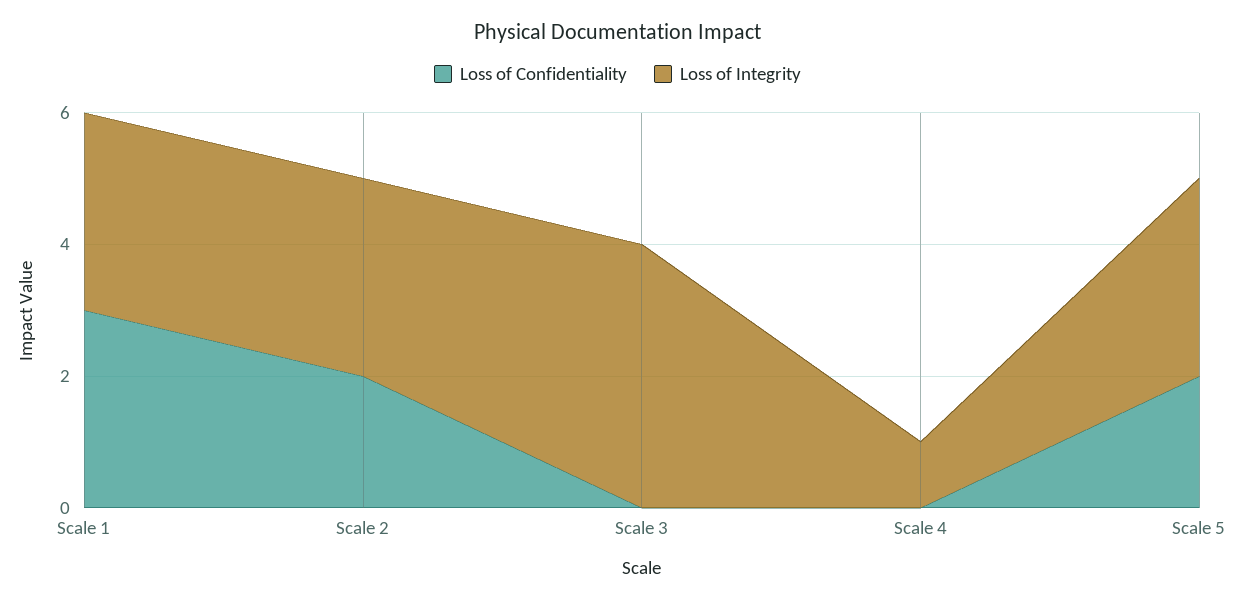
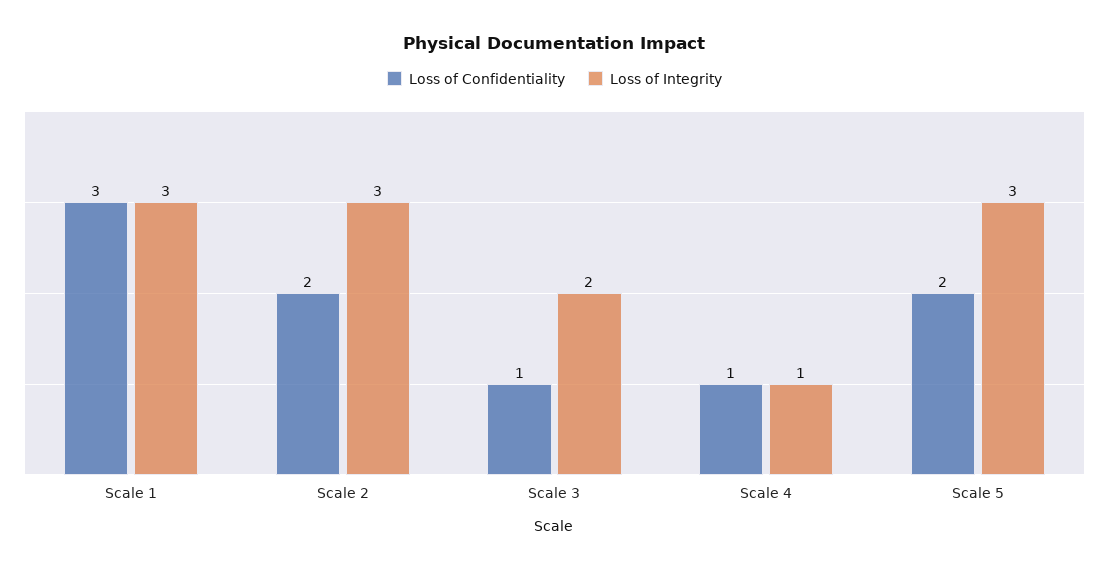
  {
    "Loss of Confidentiality": {
      "Scale 1": 3,
      "Scale 2": 2,
-     "Scale 3": 0,
+     "Scale 3": 1,
-     "Scale 4": 0,
+     "Scale 4": 1,
      "Scale 5": 2
    },
    "Loss of Integrity": {
      "Scale 1": 3,
      "Scale 2": 3,
-     "Scale 3": 4,
+     "Scale 3": 2,
      "Scale 4": 1,
      "Scale 5": 3
    }
  }

